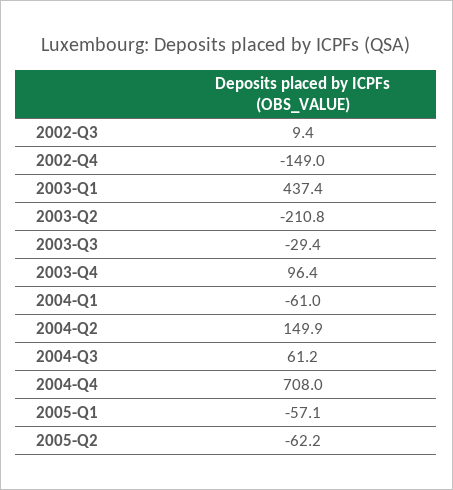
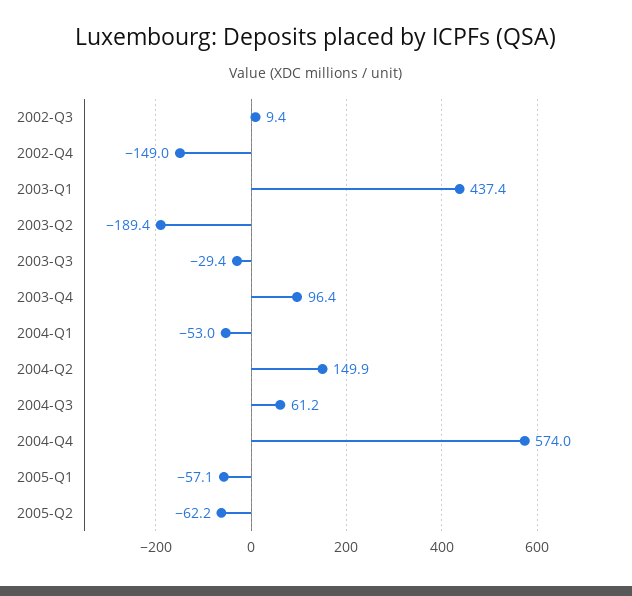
  {
    "2002-Q3": 9.4,
    "2002-Q4": -149,
    "2003-Q1": 437.4,
-   "2003-Q2": -210.8,
+   "2003-Q2": -189.4,
    "2003-Q3": -29.4,
    "2003-Q4": 96.4,
-   "2004-Q1": -61,
+   "2004-Q1": -53,
    "2004-Q2": 149.9,
    "2004-Q3": 61.2,
-   "2004-Q4": 708,
+   "2004-Q4": 574,
    "2005-Q1": -57.1,
    "2005-Q2": -62.2
  }

